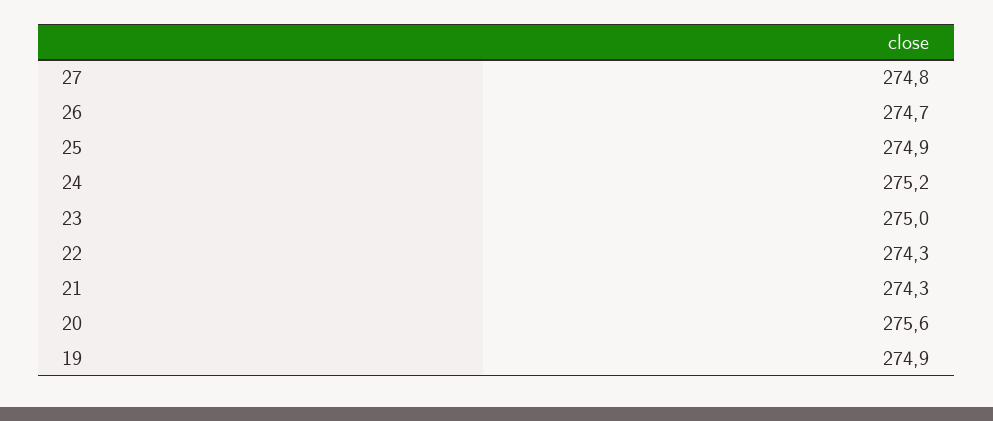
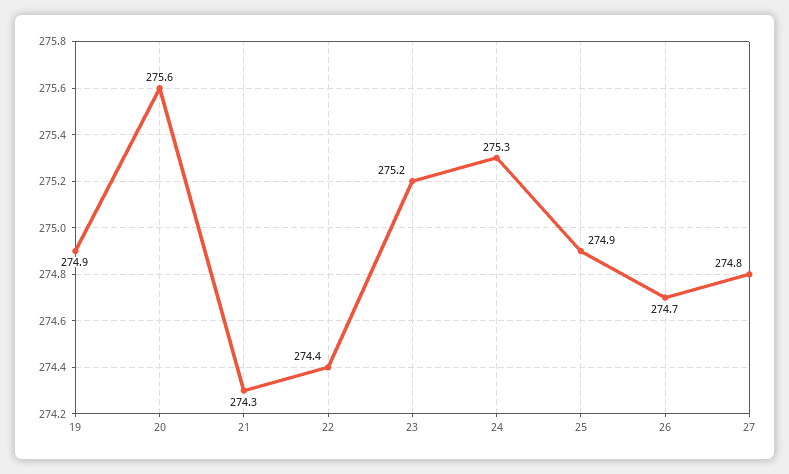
  {
    "27": 274.8,
    "26": 274.7,
    "25": 274.9,
-   "24": 275.2,
+   "24": 275.3,
-   "23": 275,
+   "23": 275.2,
-   "22": 274.3,
+   "22": 274.4,
    "21": 274.3,
    "20": 275.6,
    "19": 274.9
  }

